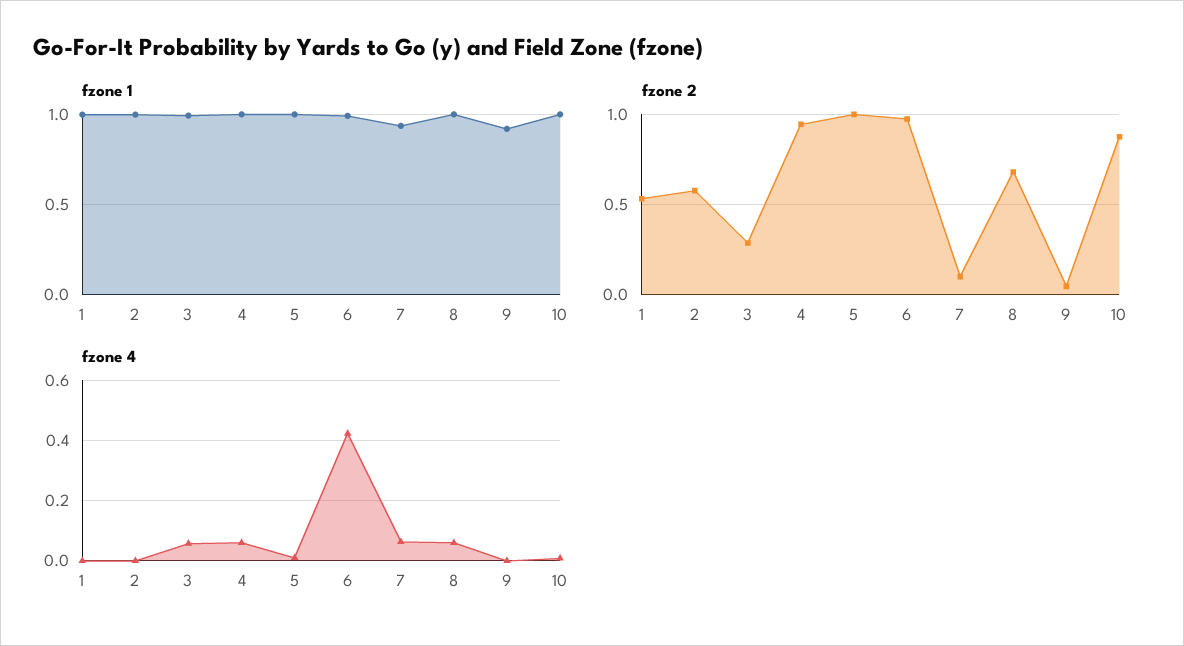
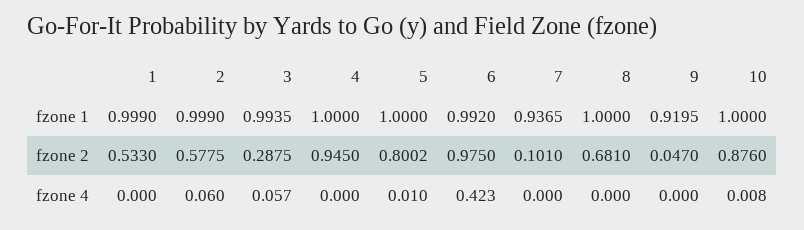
  {
    "fzone 1": {
      "1": 0.999,
      "2": 0.999,
      "3": 0.9935,
      "4": 1,
      "5": 1,
      "6": 0.992,
      "7": 0.9365,
      "8": 1,
      "9": 0.9195,
      "10": 1
    },
    "fzone 2": {
      "1": 0.533,
      "2": 0.5775,
      "3": 0.2875,
      "4": 0.945,
-     "5": 1,
+     "5": 0.8002,
      "6": 0.975,
      "7": 0.101,
      "8": 0.681,
      "9": 0.047,
      "10": 0.876
    },
    "fzone 4": {
      "1": 0,
-     "2": 0,
+     "2": 0.06,
      "3": 0.057,
-     "4": 0.06,
+     "4": 0,
      "5": 0.01,
      "6": 0.423,
-     "7": 0.06,
+     "7": 0,
-     "8": 0.06,
+     "8": 0,
      "9": 0,
      "10": 0.008
    }
  }

